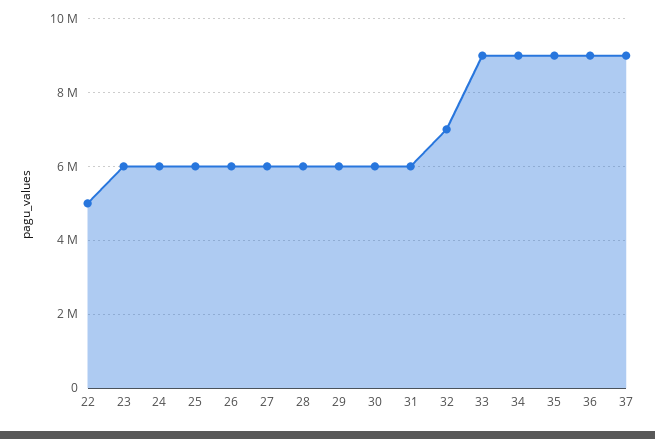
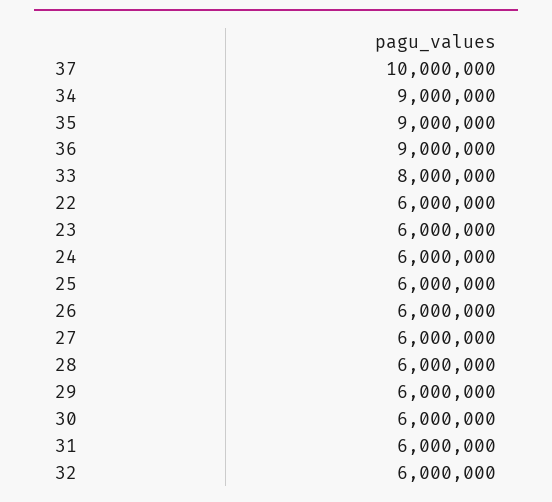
  {
-   "22": 5000000,
+   "22": 6000000,
    "23": 6000000,
    "24": 6000000,
    "25": 6000000,
    "26": 6000000,
    "27": 6000000,
    "28": 6000000,
    "29": 6000000,
    "30": 6000000,
    "31": 6000000,
-   "32": 7000000,
+   "32": 6000000,
-   "33": 9000000,
+   "33": 8000000,
    "34": 9000000,
    "35": 9000000,
    "36": 9000000,
-   "37": 9000000
+   "37": 10000000
  }

